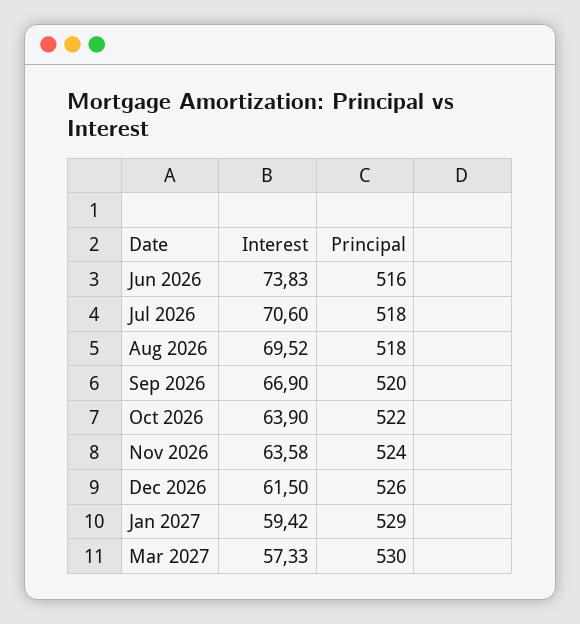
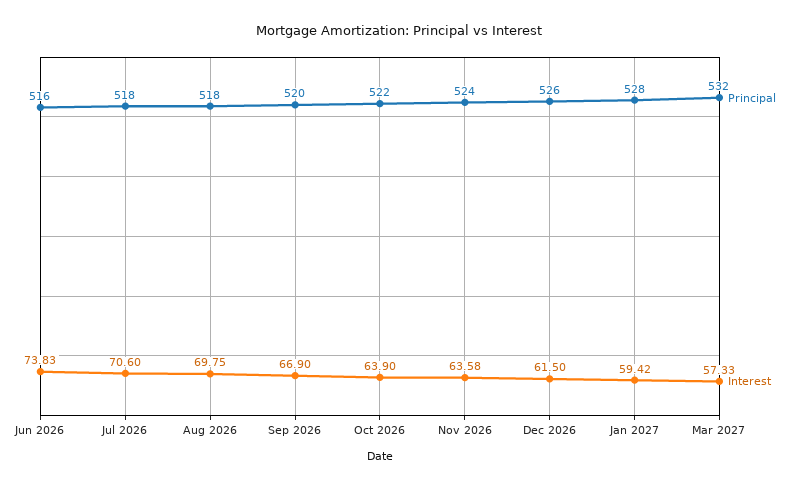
  {
    "Interest": {
      "Jun 2026": 73.83,
      "Jul 2026": 70.6,
-     "Aug 2026": 69.52,
+     "Aug 2026": 69.75,
      "Sep 2026": 66.9,
      "Oct 2026": 63.9,
      "Nov 2026": 63.58,
      "Dec 2026": 61.5,
      "Jan 2027": 59.42,
      "Mar 2027": 57.33
    },
    "Principal": {
      "Jun 2026": 516,
      "Jul 2026": 518,
      "Aug 2026": 518,
      "Sep 2026": 520,
      "Oct 2026": 522,
      "Nov 2026": 524,
      "Dec 2026": 526,
-     "Jan 2027": 529,
+     "Jan 2027": 528,
-     "Mar 2027": 530
+     "Mar 2027": 532
    }
  }

